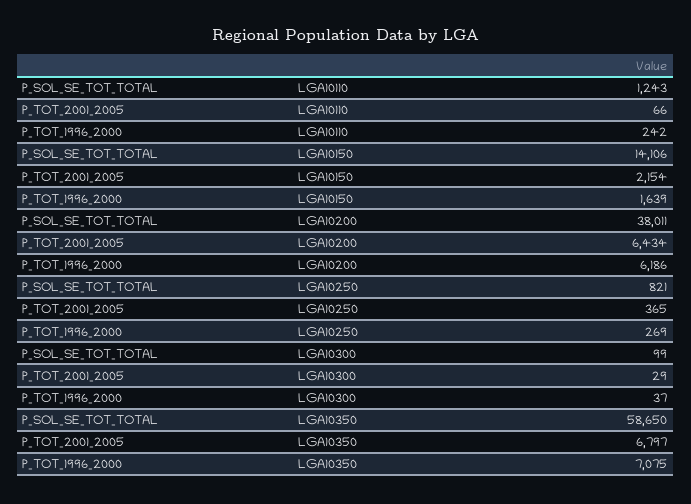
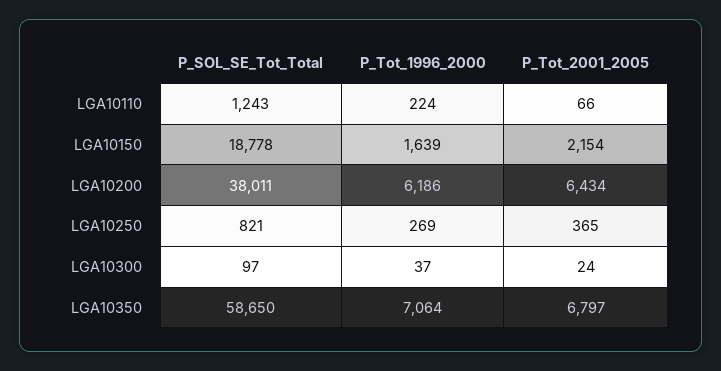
  {
    "P_SOL_SE_TOT_TOTAL": {
      "LGA10110": 1243,
-     "LGA10150": 14106,
+     "LGA10150": 18778,
      "LGA10200": 38011,
      "LGA10250": 821,
-     "LGA10300": 99,
+     "LGA10300": 97,
      "LGA10350": 58650
    },
    "P_TOT_2001_2005": {
      "LGA10110": 66,
      "LGA10150": 2154,
      "LGA10200": 6434,
      "LGA10250": 365,
-     "LGA10300": 29,
+     "LGA10300": 24,
      "LGA10350": 6797
    },
    "P_TOT_1996_2000": {
-     "LGA10110": 242,
+     "LGA10110": 224,
      "LGA10150": 1639,
      "LGA10200": 6186,
      "LGA10250": 269,
      "LGA10300": 37,
-     "LGA10350": 7075
+     "LGA10350": 7064
    }
  }

